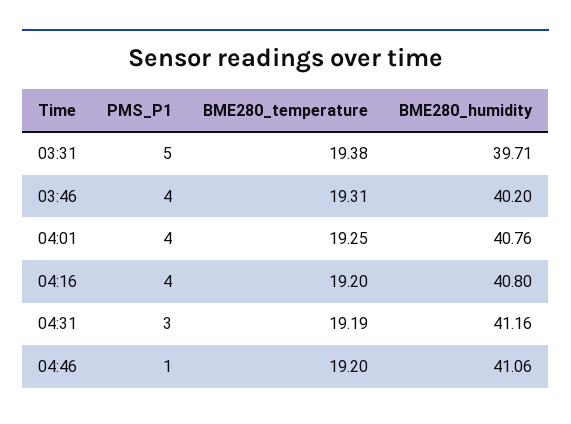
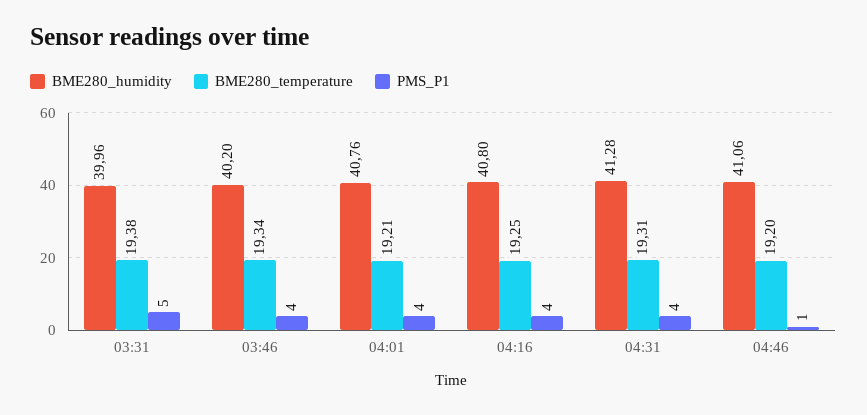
  {
    "PMS_P1": {
      "03:31": 5,
      "03:46": 4,
      "04:01": 4,
      "04:16": 4,
-     "04:31": 3,
+     "04:31": 4,
      "04:46": 1
    },
    "BME280_temperature": {
      "03:31": 19.38,
-     "03:46": 19.31,
+     "03:46": 19.34,
-     "04:01": 19.25,
+     "04:01": 19.21,
-     "04:16": 19.2,
+     "04:16": 19.25,
-     "04:31": 19.19,
+     "04:31": 19.31,
      "04:46": 19.2
    },
    "BME280_humidity": {
-     "03:31": 39.71,
+     "03:31": 39.96,
      "03:46": 40.2,
      "04:01": 40.76,
      "04:16": 40.8,
-     "04:31": 41.16,
+     "04:31": 41.28,
      "04:46": 41.06
    }
  }

